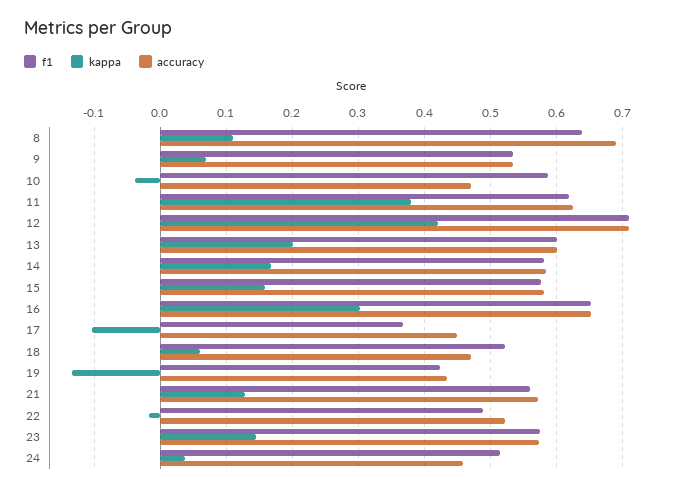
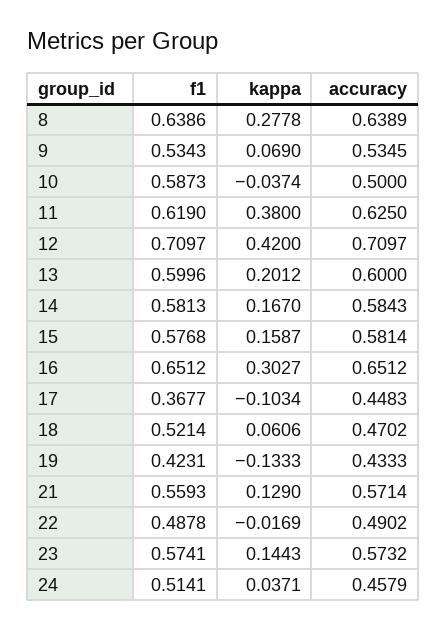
  {
    "f1": {
      "8": 0.6386,
      "9": 0.5343,
      "10": 0.5873,
      "11": 0.619,
      "12": 0.7097,
      "13": 0.5996,
      "14": 0.5813,
      "15": 0.5768,
      "16": 0.6512,
      "17": 0.3677,
      "18": 0.5214,
      "19": 0.4231,
      "21": 0.5593,
      "22": 0.4878,
      "23": 0.5741,
      "24": 0.5141
    },
    "kappa": {
-     "8": 0.11,
+     "8": 0.2778,
      "9": 0.069,
      "10": -0.0374,
      "11": 0.38,
      "12": 0.42,
      "13": 0.2012,
      "14": 0.167,
      "15": 0.1587,
      "16": 0.3027,
      "17": -0.1034,
      "18": 0.0606,
      "19": -0.1333,
      "21": 0.129,
      "22": -0.0169,
      "23": 0.1443,
      "24": 0.0371
    },
    "accuracy": {
-     "8": 0.69,
+     "8": 0.6389,
      "9": 0.5345,
-     "10": 0.47,
+     "10": 0.5,
      "11": 0.625,
      "12": 0.7097,
      "13": 0.6,
      "14": 0.5843,
      "15": 0.5814,
      "16": 0.6512,
      "17": 0.4483,
      "18": 0.4702,
      "19": 0.4333,
      "21": 0.5714,
-     "22": 0.52,
+     "22": 0.4902,
      "23": 0.5732,
      "24": 0.4579
    }
  }

